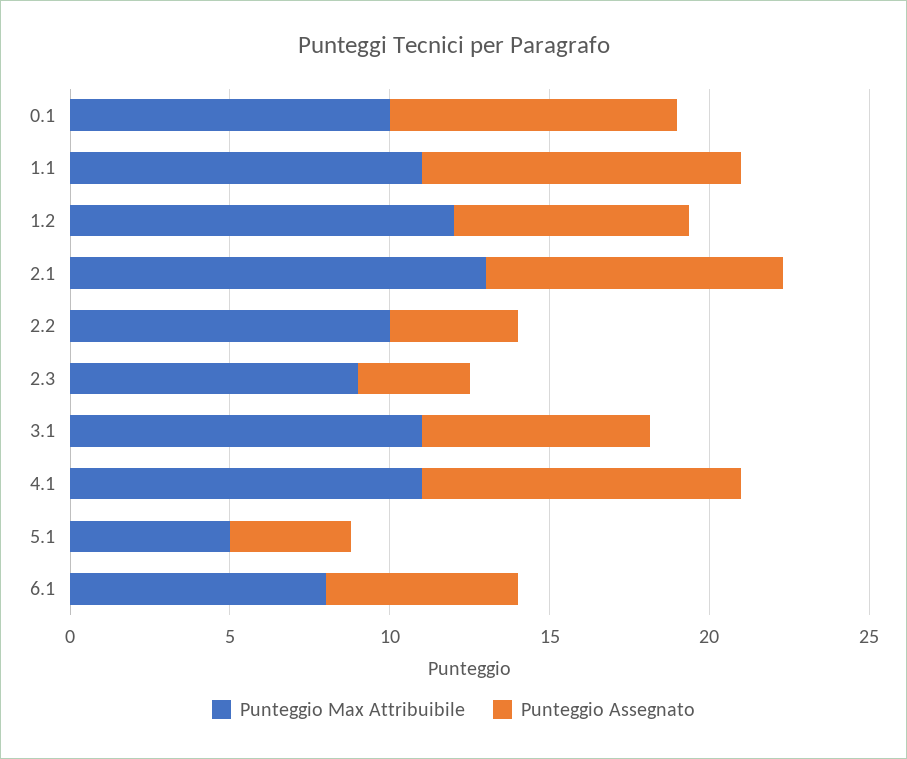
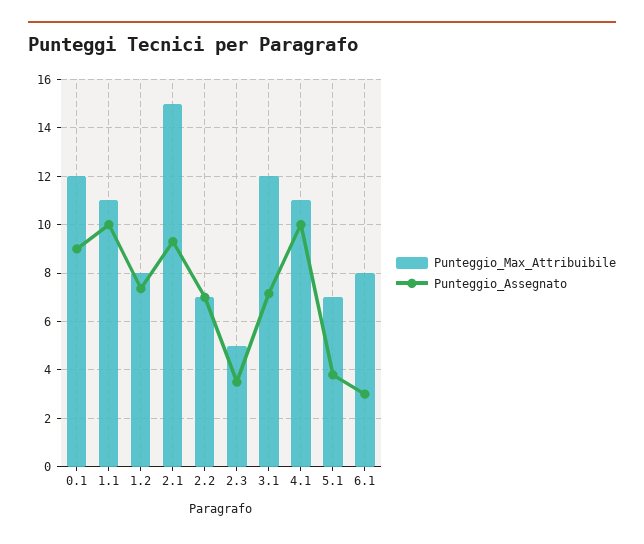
  {
    "Punteggio Max Attribuibile": {
-     "0.1": 10,
+     "0.1": 12,
      "1.1": 11,
-     "1.2": 12,
+     "1.2": 8,
-     "2.1": 13,
+     "2.1": 15,
-     "2.2": 10,
+     "2.2": 7,
-     "2.3": 9,
+     "2.3": 5,
-     "3.1": 11,
+     "3.1": 12,
      "4.1": 11,
-     "5.1": 5,
+     "5.1": 7,
      "6.1": 8
    },
    "Punteggio Assegnato": {
      "0.1": 9,
      "1.1": 10,
      "1.2": 7.25,
      "2.1": 9.25,
-     "2.2": 4,
+     "2.2": 7,
      "2.3": 3.5,
      "3.1": 7.25,
      "4.1": 10,
      "5.1": 3.75,
-     "6.1": 6
+     "6.1": 3
    }
  }

